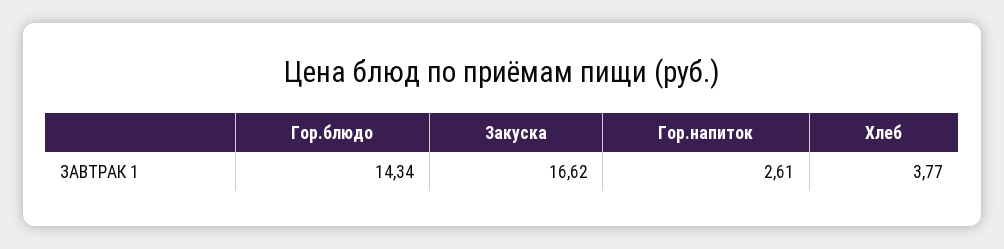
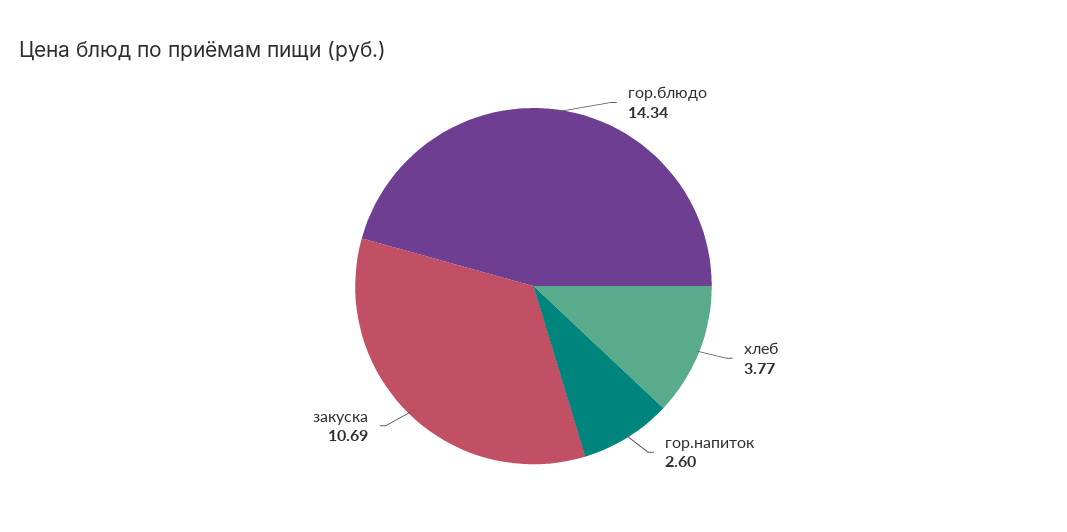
  {
    "Гор.блюдо": 14.34,
-   "Закуска": 16.62,
+   "Закуска": 10.69,
-   "Гор.напиток": 2.61,
+   "Гор.напиток": 2.6,
    "Хлеб": 3.77
  }

